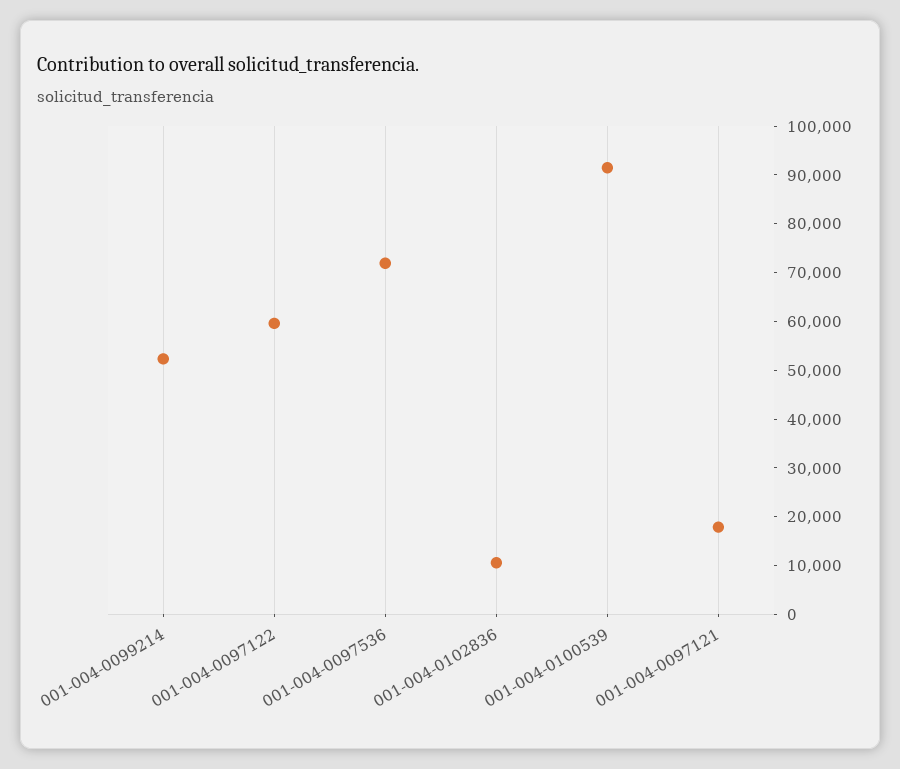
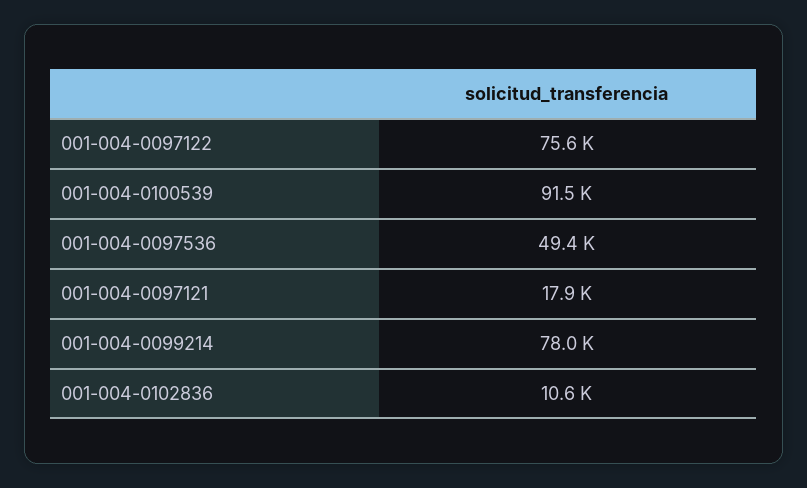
  {
-   "001-004-0099214": 52000,
+   "001-004-0099214": 78000,
-   "001-004-0097122": 60000,
+   "001-004-0097122": 75600,
-   "001-004-0097536": 72000,
+   "001-004-0097536": 49400,
    "001-004-0102836": 10600,
    "001-004-0100539": 91500,
    "001-004-0097121": 17900
  }

